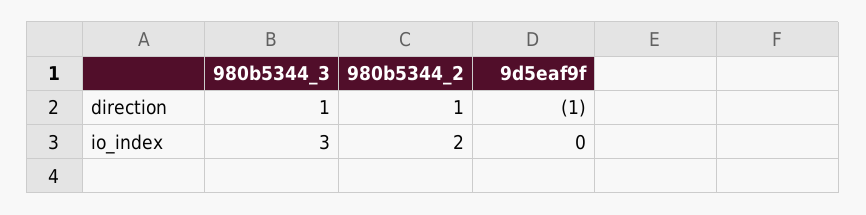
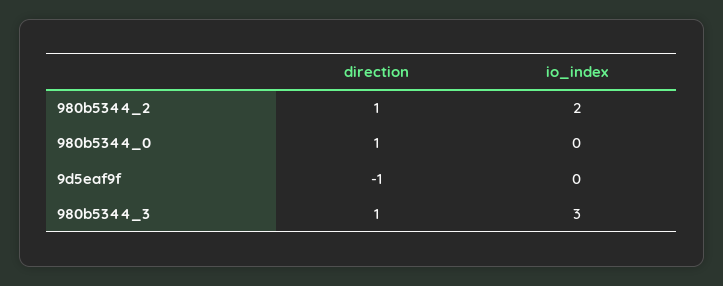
  {
    "980b5344_3": {
      "direction": 1,
      "io_index": 3
    },
    "980b5344_2": {
      "direction": 1,
      "io_index": 2
    },
    "9d5eaf9f": {
      "direction": -1,
      "io_index": 0
-   }
+   },
+   "980b5344_0": {
+     "direction": 1,
+     "io_index": 0
+   }
  }

